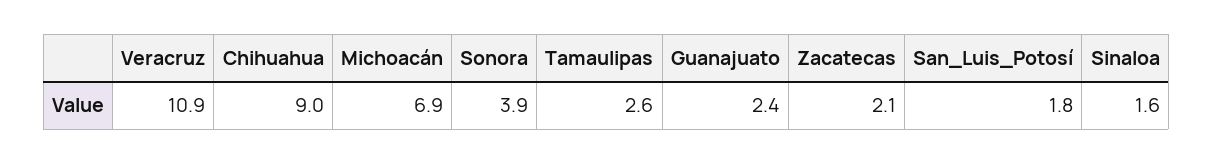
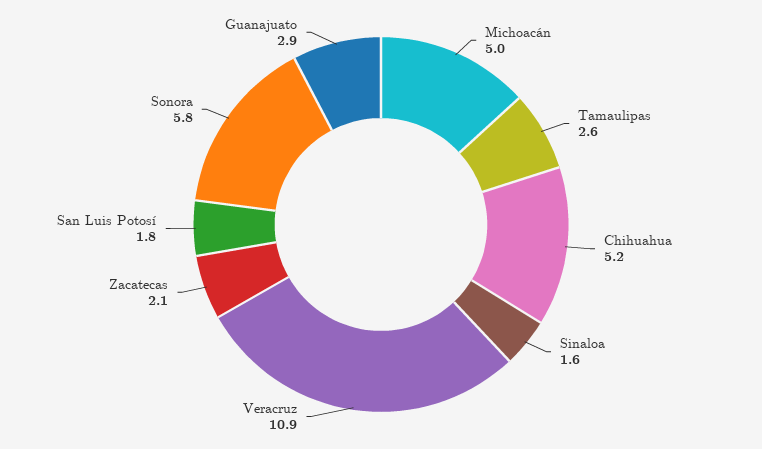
  {
    "Veracruz": 10.9,
-   "Chihuahua": 9,
+   "Chihuahua": 5.2,
-   "Michoacán": 6.9,
+   "Michoacán": 5,
-   "Sonora": 3.9,
+   "Sonora": 5.8,
    "Tamaulipas": 2.6,
-   "Guanajuato": 2.4,
+   "Guanajuato": 2.9,
    "Zacatecas": 2.1,
    "San_Luis_Potosí": 1.8,
    "Sinaloa": 1.6
  }

